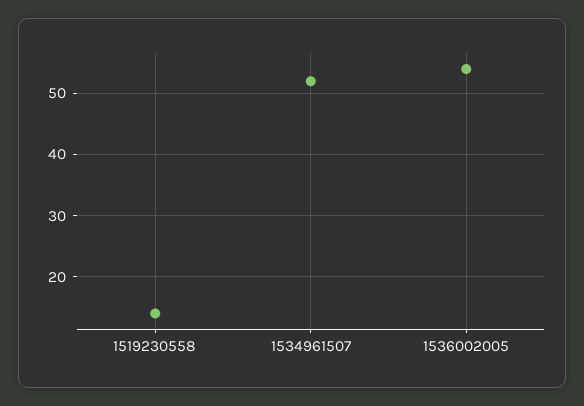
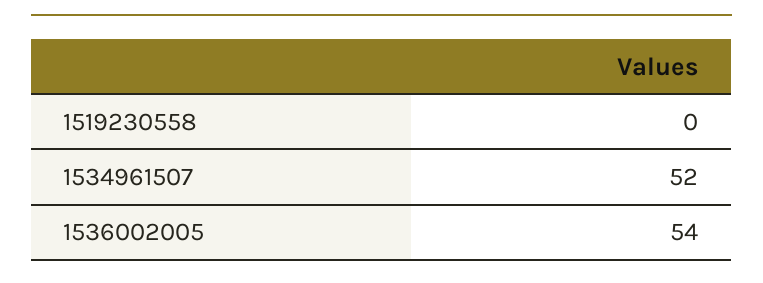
  {
-   "1519230558": 14,
+   "1519230558": 0,
    "1534961507": 52,
    "1536002005": 54
  }

